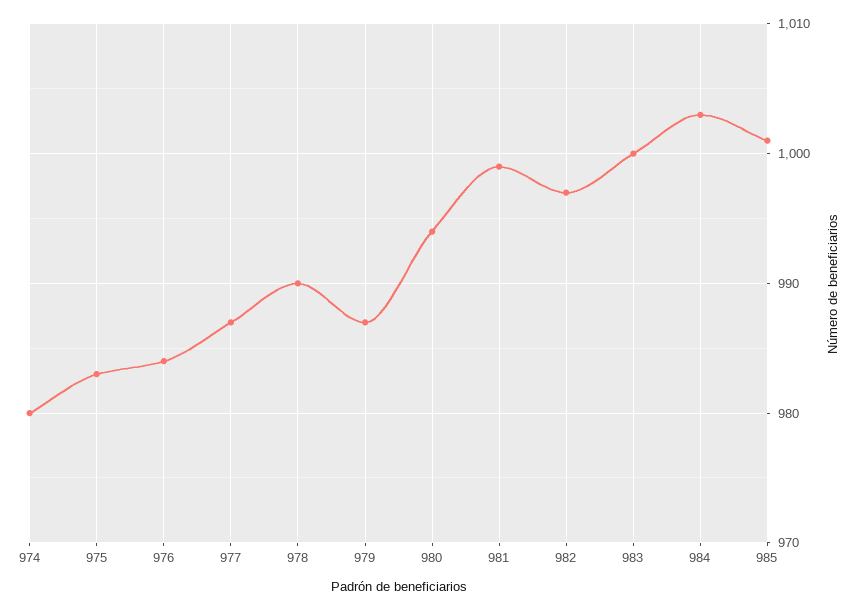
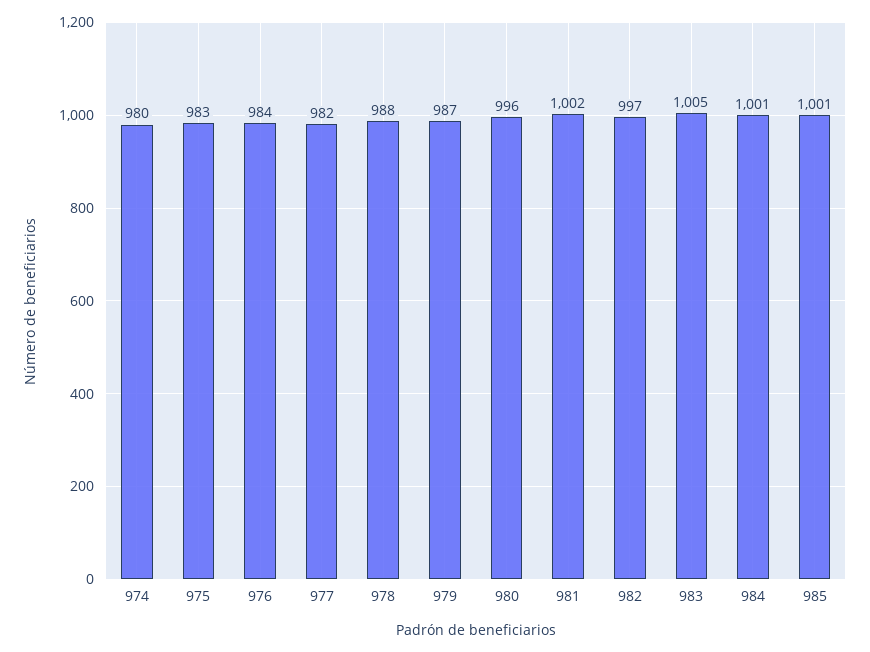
  {
    "974": 980,
    "975": 983,
    "976": 984,
-   "977": 987,
+   "977": 982,
-   "978": 990,
+   "978": 988,
    "979": 987,
-   "980": 994,
+   "980": 996,
-   "981": 999,
+   "981": 1002,
    "982": 997,
-   "983": 1000,
+   "983": 1005,
-   "984": 1003,
+   "984": 1001,
    "985": 1001
  }

